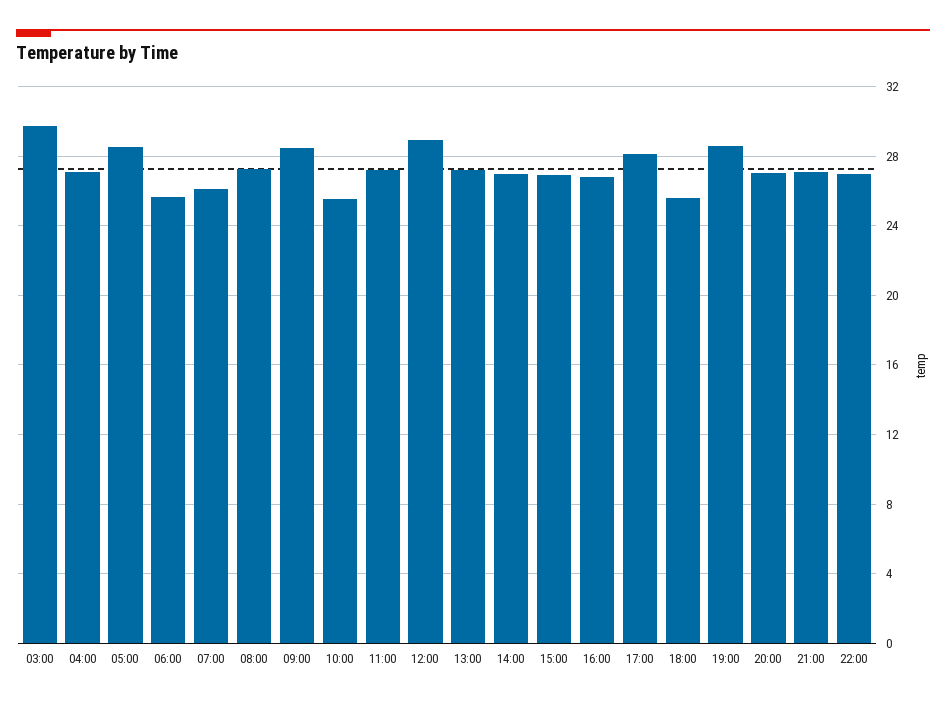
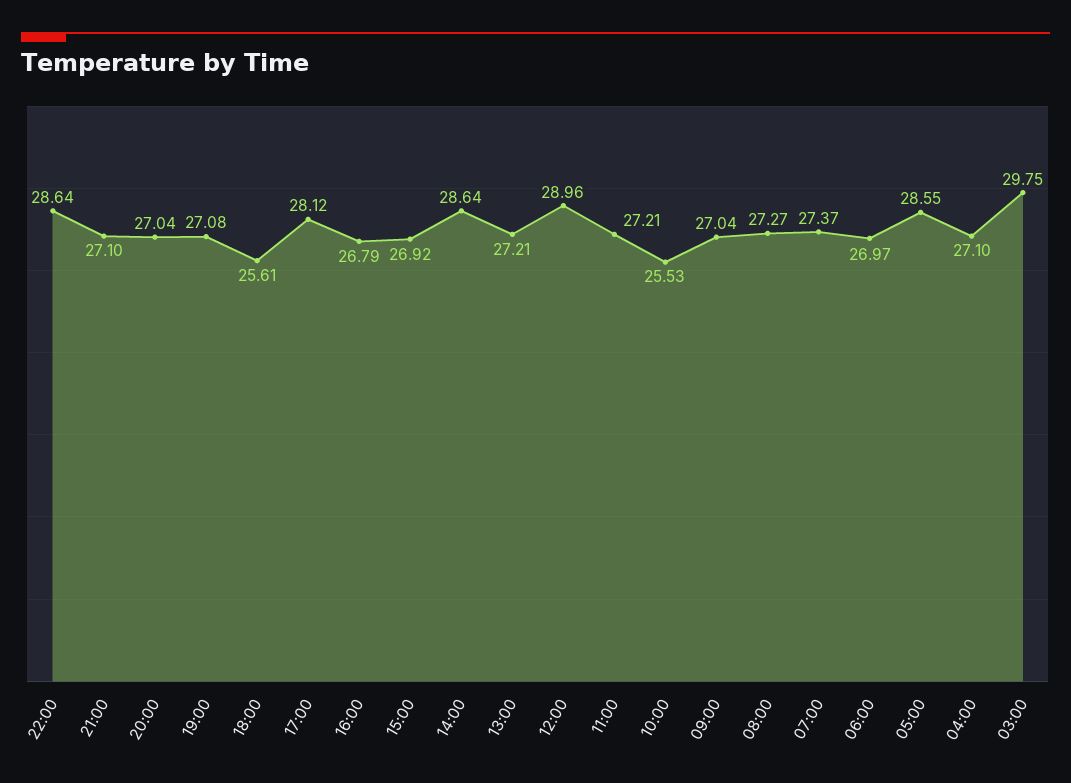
  {
    "03:00": 29.75,
    "04:00": 27.1,
    "05:00": 28.55,
-   "06:00": 25.5,
+   "06:00": 26.97,
-   "07:00": 26,
+   "07:00": 27.37,
    "08:00": 27.27,
-   "09:00": 28.5,
+   "09:00": 27.04,
    "10:00": 25.53,
    "11:00": 27.21,
    "12:00": 28.96,
    "13:00": 27.21,
-   "14:00": 27,
+   "14:00": 28.64,
    "15:00": 26.92,
    "16:00": 26.79,
    "17:00": 28.12,
    "18:00": 25.61,
-   "19:00": 28.5,
+   "19:00": 27.08,
    "20:00": 27.04,
    "21:00": 27.1,
-   "22:00": 27
+   "22:00": 28.64
  }

